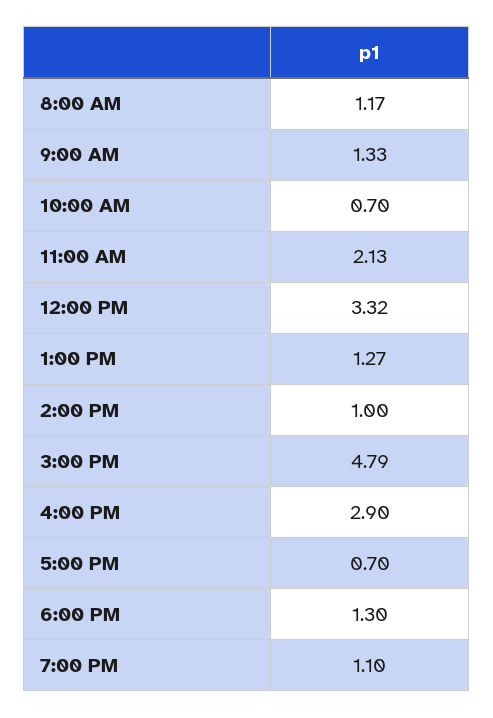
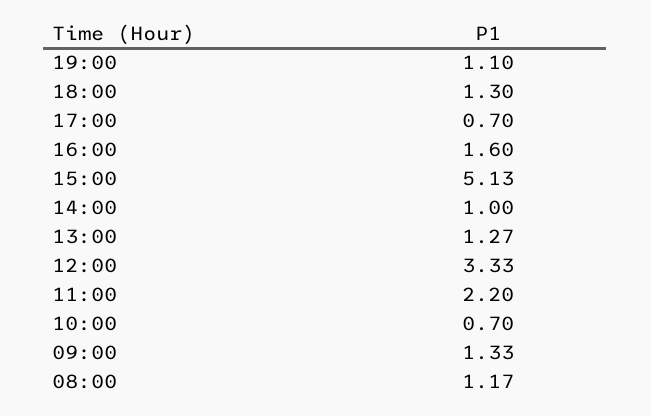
  {
    "8:00 AM": 1.17,
    "9:00 AM": 1.33,
    "10:00 AM": 0.7,
-   "11:00 AM": 2.13,
+   "11:00 AM": 2.2,
-   "12:00 PM": 3.32,
+   "12:00 PM": 3.33,
    "1:00 PM": 1.27,
    "2:00 PM": 1,
-   "3:00 PM": 4.79,
+   "3:00 PM": 5.13,
-   "4:00 PM": 2.9,
+   "4:00 PM": 1.6,
    "5:00 PM": 0.7,
    "6:00 PM": 1.3,
    "7:00 PM": 1.1
  }

